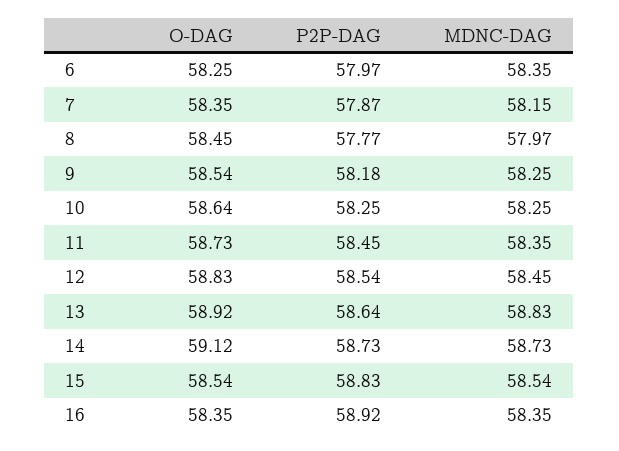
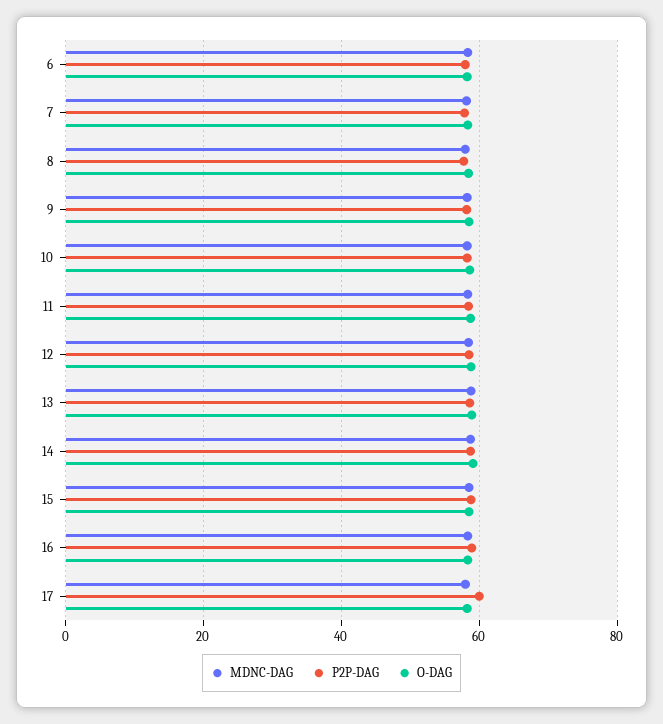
  {
    "O-DAG": {
      "6": 58.25,
      "7": 58.35,
      "8": 58.45,
      "9": 58.54,
      "10": 58.64,
      "11": 58.73,
      "12": 58.83,
      "13": 58.92,
      "14": 59.12,
      "15": 58.54,
-     "16": 58.35
+     "16": 58.35,
+     "17": 58
    },
    "P2P-DAG": {
      "6": 57.97,
      "7": 57.87,
      "8": 57.77,
      "9": 58.18,
      "10": 58.25,
      "11": 58.45,
      "12": 58.54,
      "13": 58.64,
      "14": 58.73,
      "15": 58.83,
-     "16": 58.92
+     "16": 58.92,
+     "17": 60
    },
    "MDNC-DAG": {
      "6": 58.35,
      "7": 58.15,
      "8": 57.97,
      "9": 58.25,
      "10": 58.25,
      "11": 58.35,
      "12": 58.45,
      "13": 58.83,
      "14": 58.73,
      "15": 58.54,
-     "16": 58.35
+     "16": 58.35,
+     "17": 58
    }
  }

